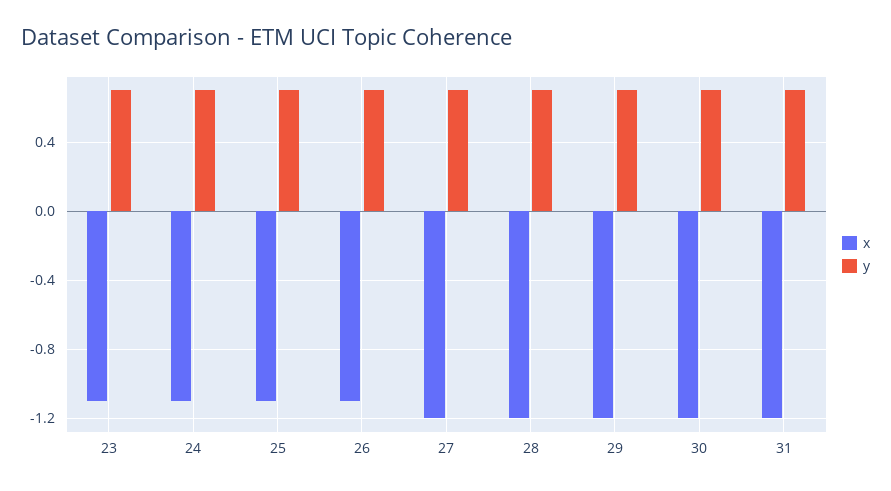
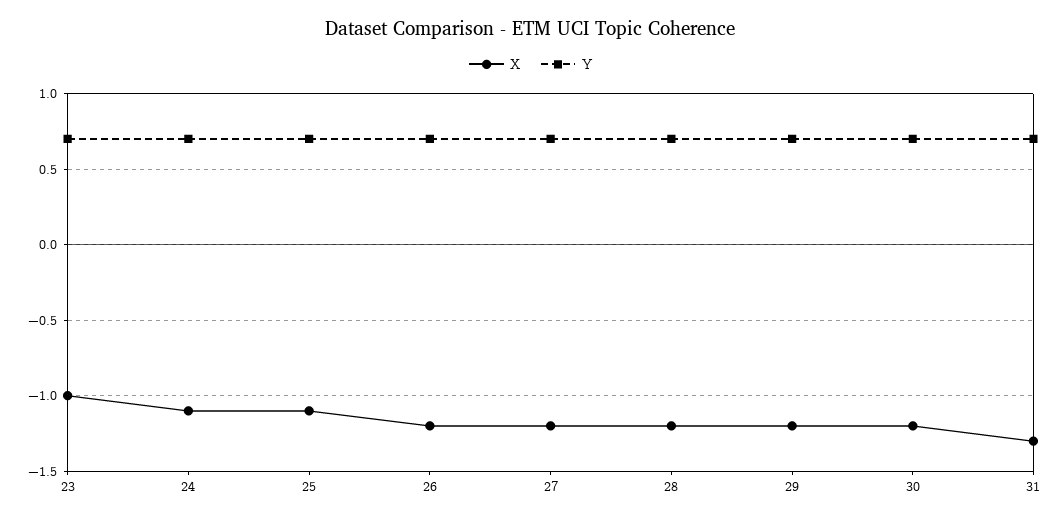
  {
    "x": {
-     "23": -1.1,
+     "23": -1,
      "24": -1.1,
      "25": -1.1,
-     "26": -1.1,
+     "26": -1.2,
      "27": -1.2,
      "28": -1.2,
      "29": -1.2,
      "30": -1.2,
-     "31": -1.2
+     "31": -1.3
    },
    "y": {
      "23": 0.7,
      "24": 0.7,
      "25": 0.7,
      "26": 0.7,
      "27": 0.7,
      "28": 0.7,
      "29": 0.7,
      "30": 0.7,
      "31": 0.7
    }
  }

